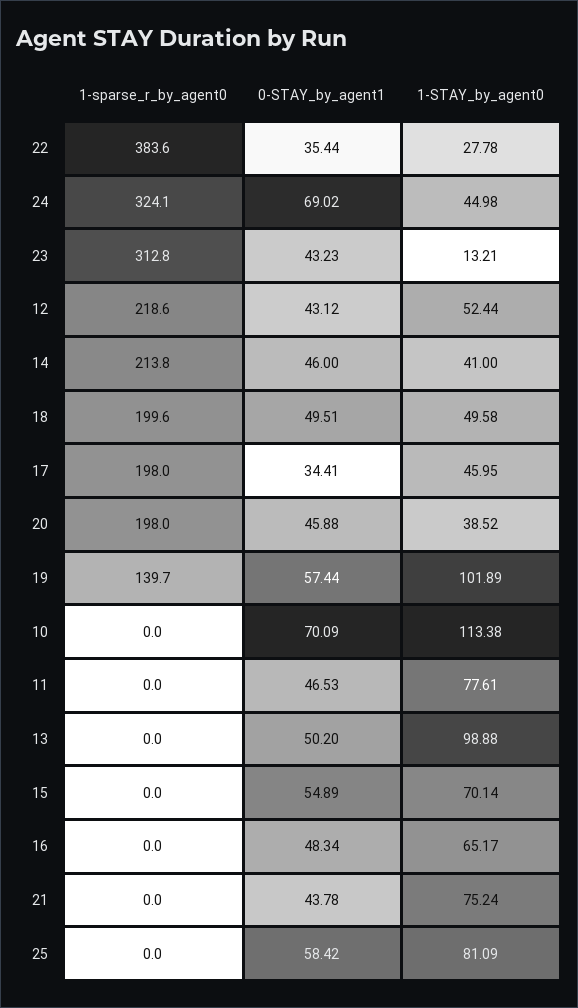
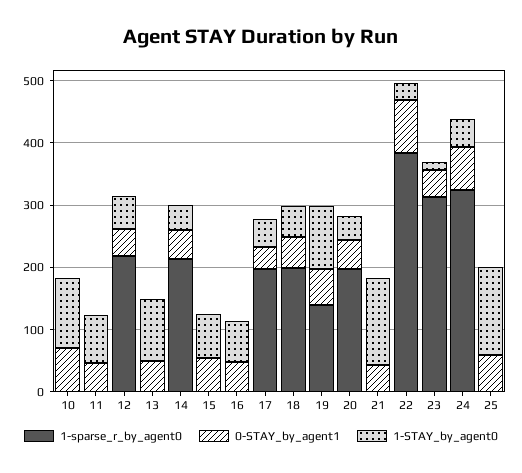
  {
    "1-sparse_r_by_agent0": {
      "22": 383.6,
      "24": 324.1,
      "23": 312.8,
      "12": 218.6,
      "14": 213.8,
      "18": 199.6,
      "17": 198,
      "20": 198,
      "19": 139.7,
      "10": 0,
      "11": 0,
      "13": 0,
      "15": 0,
      "16": 0,
      "21": 0,
      "25": 0
    },
    "0-STAY_by_agent1": {
-     "22": 35.44,
+     "22": 80,
      "24": 69.02,
      "23": 43.23,
      "12": 43.12,
      "14": 46,
      "18": 49.51,
      "17": 34.41,
      "20": 45.88,
      "19": 57.44,
      "10": 70.09,
      "11": 46.53,
      "13": 50.2,
      "15": 54.89,
      "16": 48.34,
      "21": 43.78,
      "25": 58.42
    },
    "1-STAY_by_agent0": {
      "22": 27.78,
      "24": 44.98,
      "23": 13.21,
      "12": 52.44,
      "14": 41,
      "18": 49.58,
      "17": 45.95,
      "20": 38.52,
      "19": 101.89,
      "10": 113.38,
      "11": 77.61,
      "13": 98.88,
      "15": 70.14,
      "16": 65.17,
-     "21": 75.24,
+     "21": 140,
-     "25": 81.09
+     "25": 140
    }
  }

